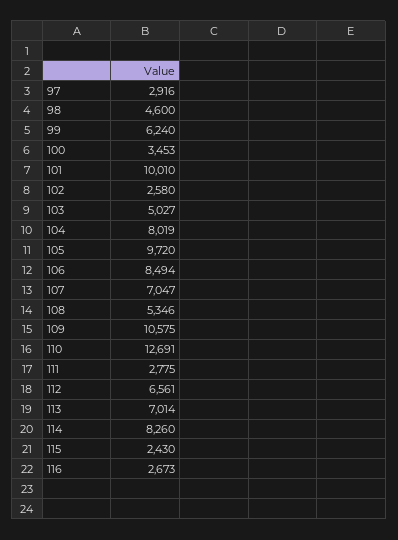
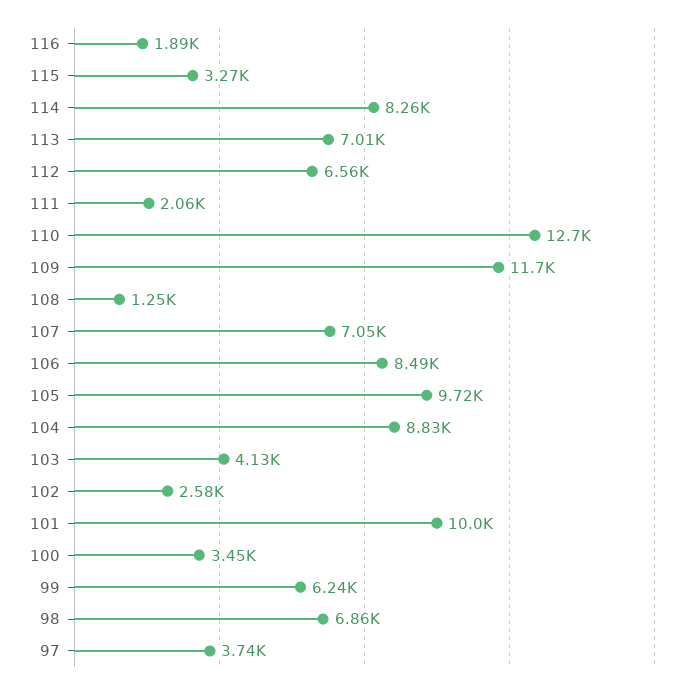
  {
-   "97": 2916,
+   "97": 3740,
-   "98": 4600,
+   "98": 6860,
    "99": 6240,
    "100": 3453,
    "101": 10010,
    "102": 2580,
-   "103": 5027,
+   "103": 4130,
-   "104": 8019,
+   "104": 8830,
    "105": 9720,
    "106": 8494,
    "107": 7047,
-   "108": 5346,
+   "108": 1250,
-   "109": 10575,
+   "109": 11700,
    "110": 12691,
-   "111": 2775,
+   "111": 2060,
    "112": 6561,
    "113": 7014,
    "114": 8260,
-   "115": 2430,
+   "115": 3270,
-   "116": 2673
+   "116": 1890
  }

